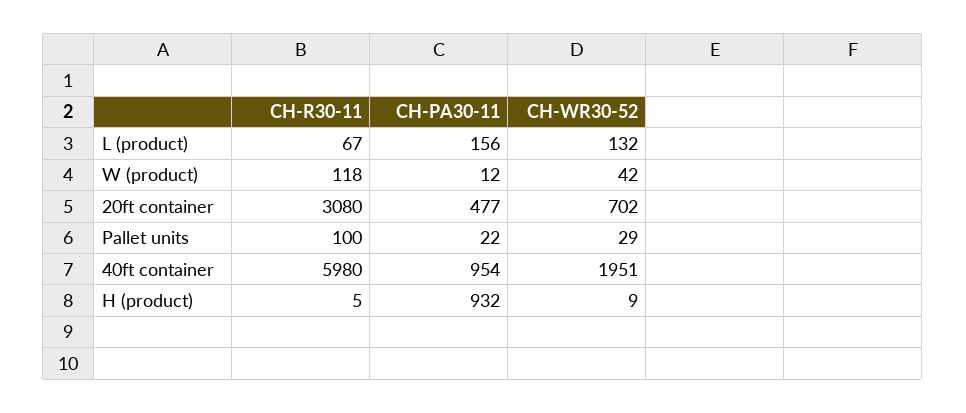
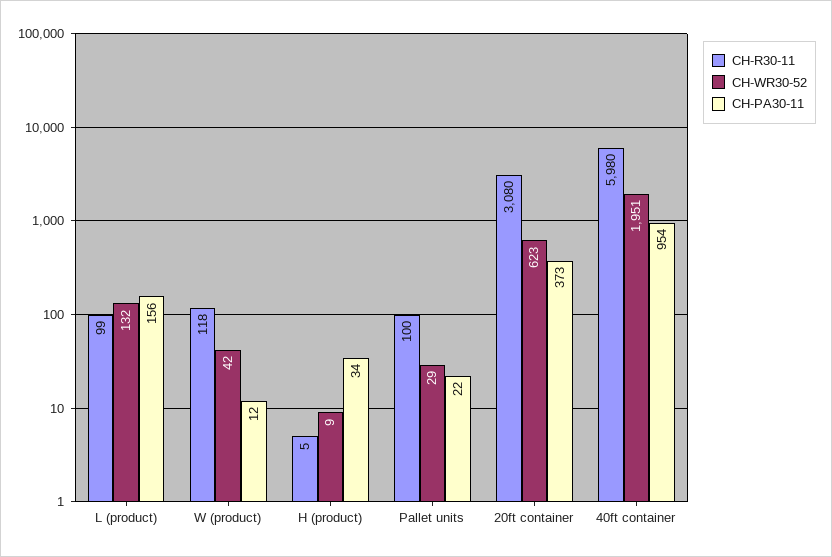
  {
    "CH-R30-11": {
-     "L (product)": 67,
+     "L (product)": 99,
      "W (product)": 118,
      "20ft container": 3080,
      "Pallet units": 100,
      "40ft container": 5980,
      "H (product)": 5
    },
    "CH-PA30-11": {
      "L (product)": 156,
      "W (product)": 12,
-     "20ft container": 477,
+     "20ft container": 373,
      "Pallet units": 22,
      "40ft container": 954,
-     "H (product)": 932
+     "H (product)": 34
    },
    "CH-WR30-52": {
      "L (product)": 132,
      "W (product)": 42,
-     "20ft container": 702,
+     "20ft container": 623,
      "Pallet units": 29,
      "40ft container": 1951,
      "H (product)": 9
    }
  }

